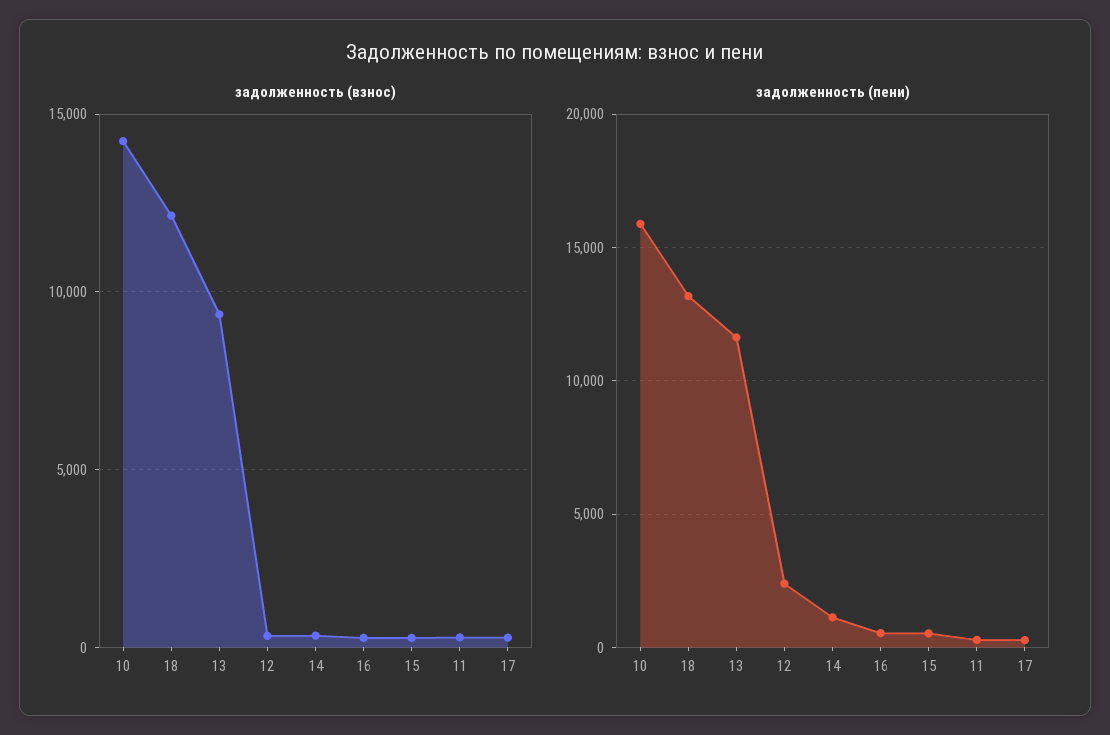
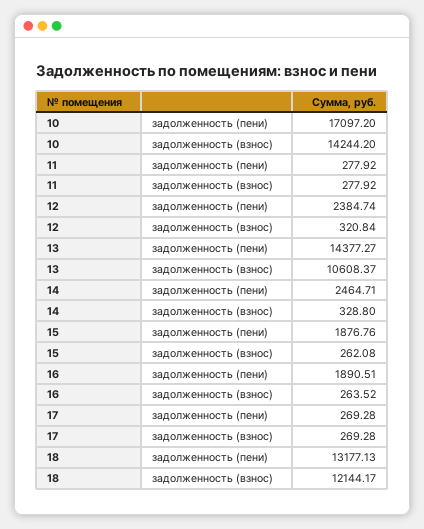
  {
    "задолженность (взнос)": {
      "10": 14244.2,
      "18": 12144.17,
-     "13": 9500,
+     "13": 10608.37,
      "12": 320.84,
      "14": 328.8,
      "16": 263.52,
      "15": 262.08,
      "11": 277.92,
      "17": 269.28
    },
    "задолженность (пени)": {
-     "10": 16000,
+     "10": 17097.2,
      "18": 13177.13,
-     "13": 11500,
+     "13": 14377.27,
      "12": 2384.74,
-     "14": 1000,
+     "14": 2464.71,
-     "16": 500,
+     "16": 1890.51,
-     "15": 500,
+     "15": 1876.76,
      "11": 277.92,
      "17": 269.28
    }
  }

